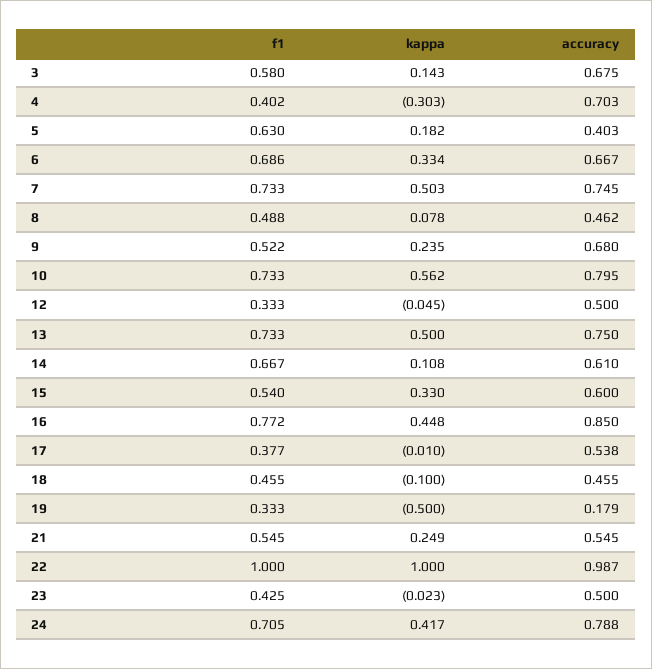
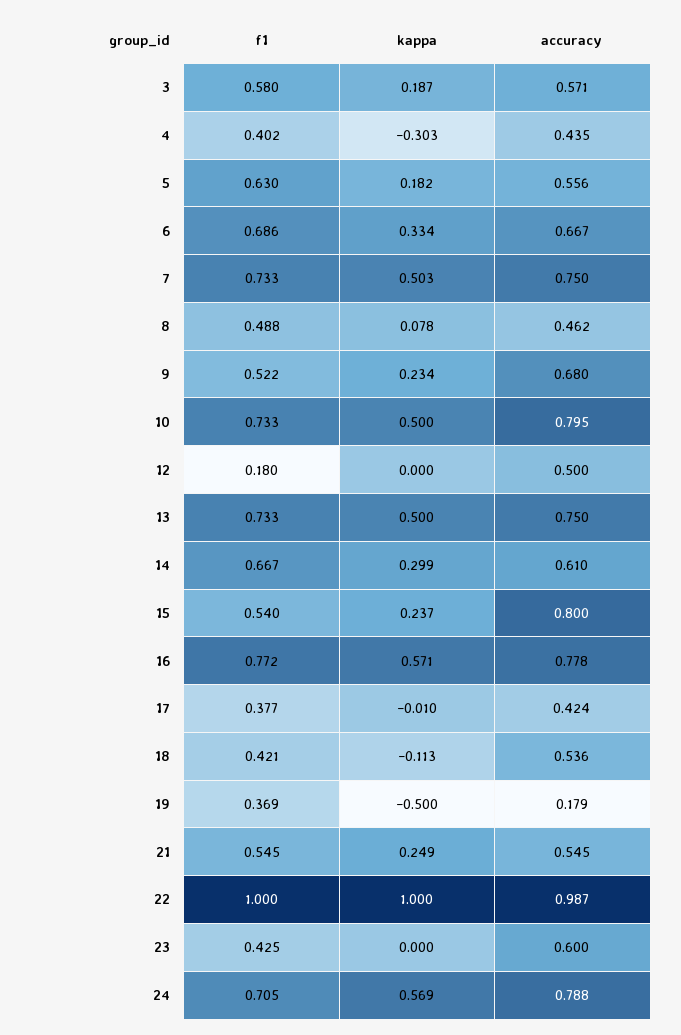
  {
    "f1": {
      "3": 0.58,
      "4": 0.402,
      "5": 0.63,
      "6": 0.686,
      "7": 0.733,
      "8": 0.488,
      "9": 0.522,
      "10": 0.733,
-     "12": 0.333,
+     "12": 0.18,
      "13": 0.733,
      "14": 0.667,
      "15": 0.54,
      "16": 0.772,
      "17": 0.377,
-     "18": 0.455,
+     "18": 0.421,
-     "19": 0.333,
+     "19": 0.369,
      "21": 0.545,
      "22": 1,
      "23": 0.425,
      "24": 0.705
    },
    "kappa": {
-     "3": 0.143,
+     "3": 0.187,
      "4": -0.303,
      "5": 0.182,
      "6": 0.334,
      "7": 0.503,
      "8": 0.078,
-     "9": 0.235,
+     "9": 0.234,
-     "10": 0.562,
+     "10": 0.5,
-     "12": -0.045,
+     "12": 0,
      "13": 0.5,
-     "14": 0.108,
+     "14": 0.299,
-     "15": 0.33,
+     "15": 0.237,
-     "16": 0.448,
+     "16": 0.571,
      "17": -0.01,
-     "18": -0.1,
+     "18": -0.113,
      "19": -0.5,
      "21": 0.249,
      "22": 1,
-     "23": -0.023,
+     "23": 0,
-     "24": 0.417
+     "24": 0.569
    },
    "accuracy": {
-     "3": 0.675,
+     "3": 0.571,
-     "4": 0.703,
+     "4": 0.435,
-     "5": 0.403,
+     "5": 0.556,
      "6": 0.667,
-     "7": 0.745,
+     "7": 0.75,
      "8": 0.462,
      "9": 0.68,
      "10": 0.795,
      "12": 0.5,
      "13": 0.75,
      "14": 0.61,
-     "15": 0.6,
+     "15": 0.8,
-     "16": 0.85,
+     "16": 0.778,
-     "17": 0.538,
+     "17": 0.424,
-     "18": 0.455,
+     "18": 0.536,
      "19": 0.179,
      "21": 0.545,
      "22": 0.987,
-     "23": 0.5,
+     "23": 0.6,
      "24": 0.788
    }
  }

